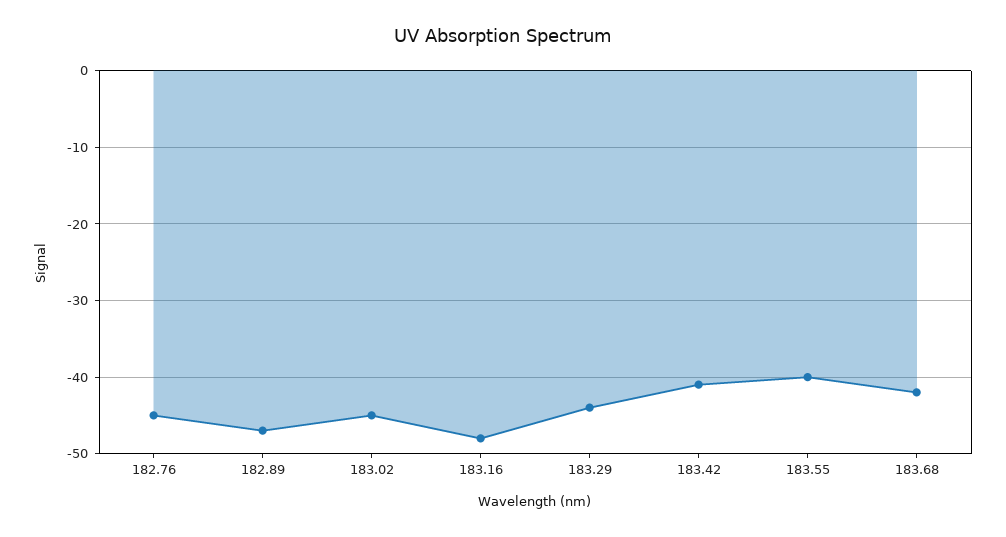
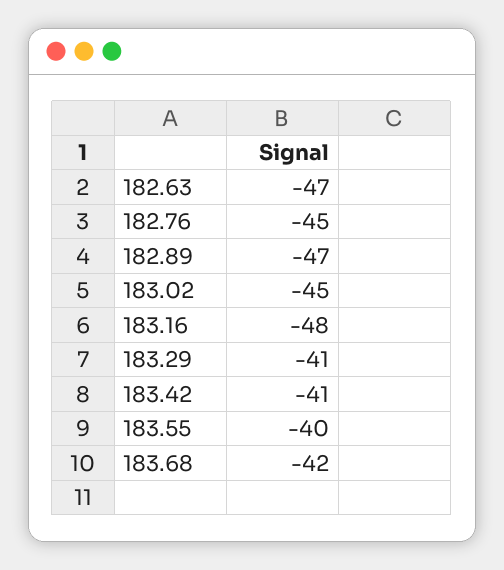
  {
    "182.76": -45,
    "182.89": -47,
    "183.02": -45,
    "183.16": -48,
-   "183.29": -44,
+   "183.29": -41,
    "183.42": -41,
    "183.55": -40,
-   "183.68": -42
+   "183.68": -42,
+   "182.63": -47
  }

